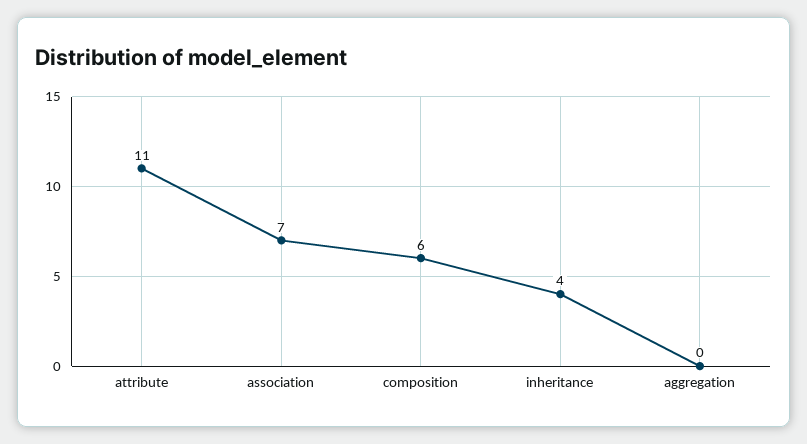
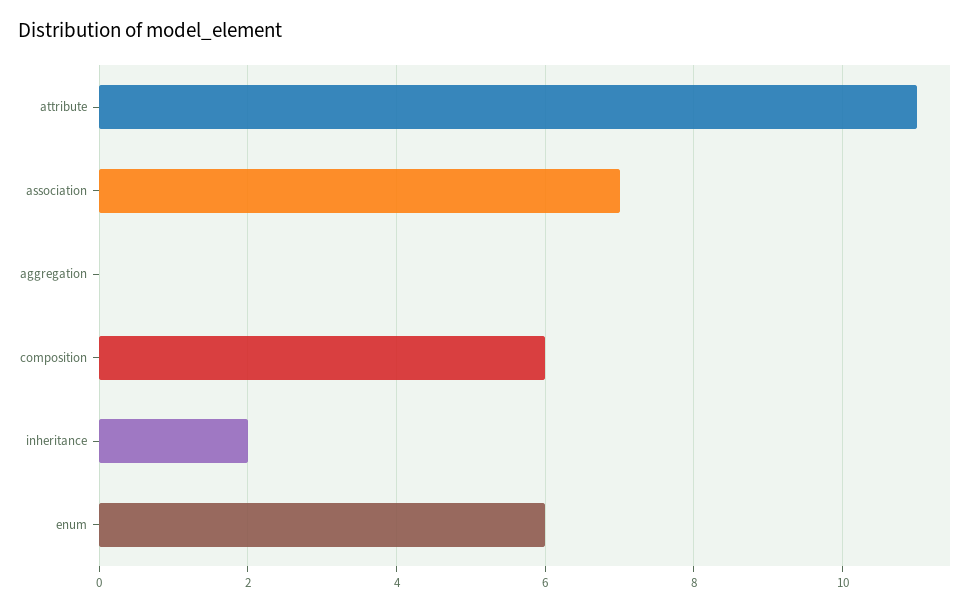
  {
    "attribute": 11,
    "association": 7,
    "composition": 6,
-   "inheritance": 4,
+   "inheritance": 2,
-   "aggregation": 0
+   "aggregation": 0,
+   "enum": 6
  }

